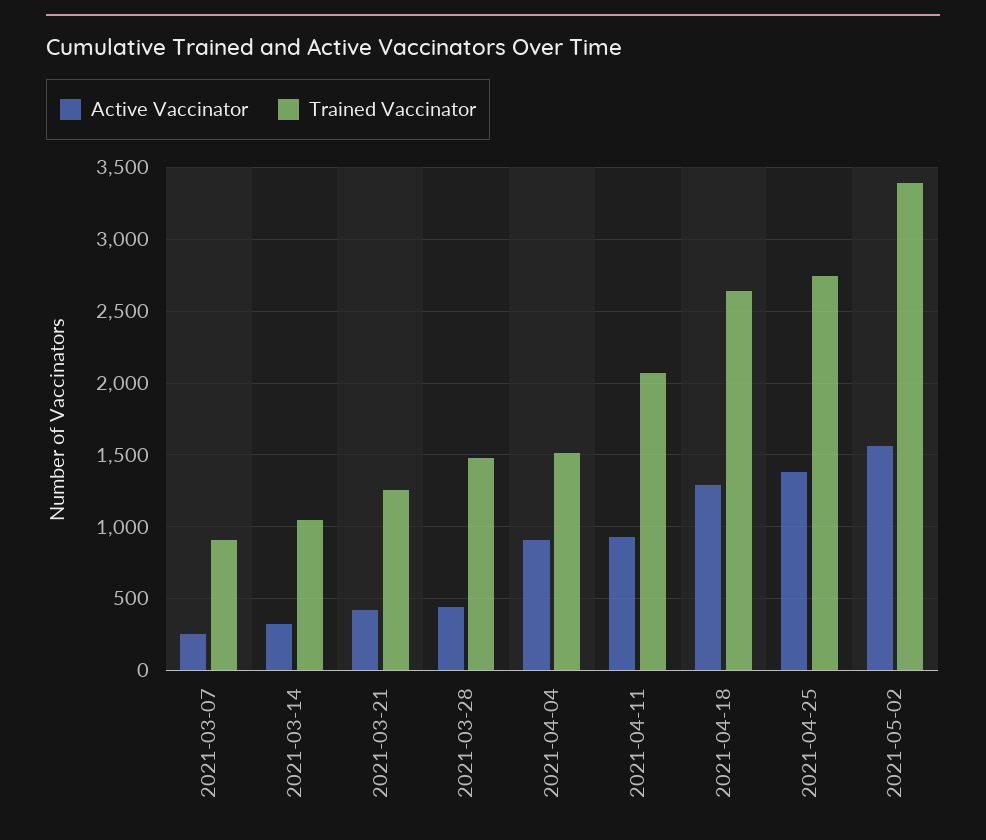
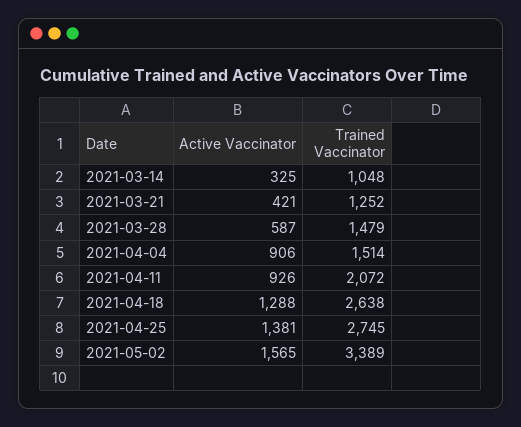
  {
    "Active Vaccinator": {
-     "2021-03-07": 250,
      "2021-03-14": 325,
      "2021-03-21": 421,
-     "2021-03-28": 450,
+     "2021-03-28": 587,
      "2021-04-04": 906,
      "2021-04-11": 926,
      "2021-04-18": 1288,
      "2021-04-25": 1381,
      "2021-05-02": 1565
    },
    "Trained Vaccinator": {
-     "2021-03-07": 900,
      "2021-03-14": 1048,
      "2021-03-21": 1252,
      "2021-03-28": 1479,
      "2021-04-04": 1514,
      "2021-04-11": 2072,
      "2021-04-18": 2638,
      "2021-04-25": 2745,
      "2021-05-02": 3389
    }
  }

